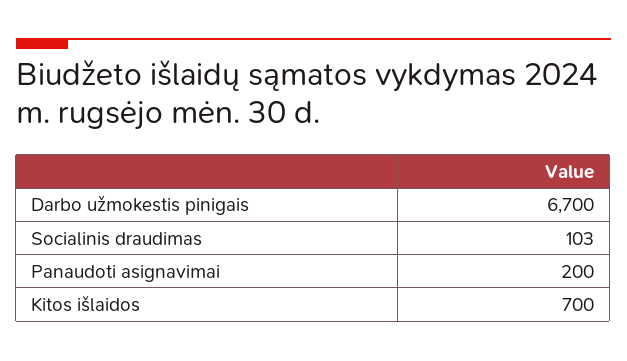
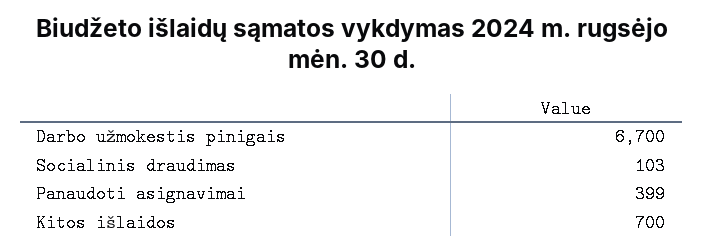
  {
    "Darbo užmokestis pinigais": 6700,
    "Socialinis draudimas": 103,
-   "Panaudoti asignavimai": 200,
+   "Panaudoti asignavimai": 399,
    "Kitos išlaidos": 700
  }

